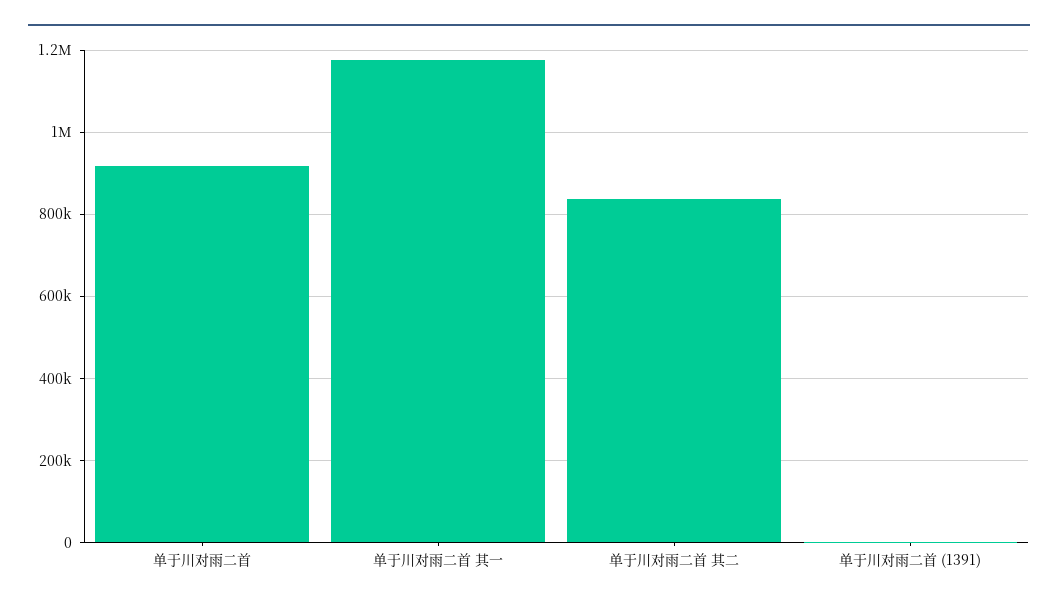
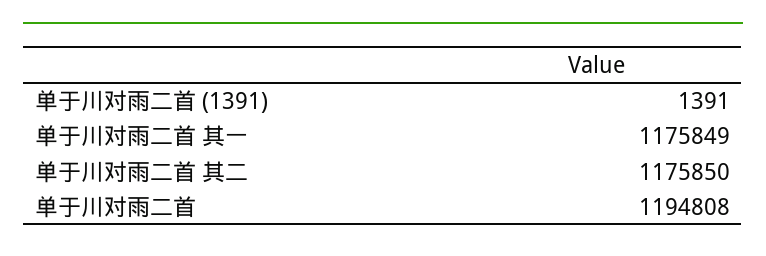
  {
-   "单于川对雨二首": 920000,
+   "单于川对雨二首": 1194808,
    "单于川对雨二首 其一": 1175849,
-   "单于川对雨二首 其二": 840000,
+   "单于川对雨二首 其二": 1175850,
    "单于川对雨二首 (1391)": 1391
  }

